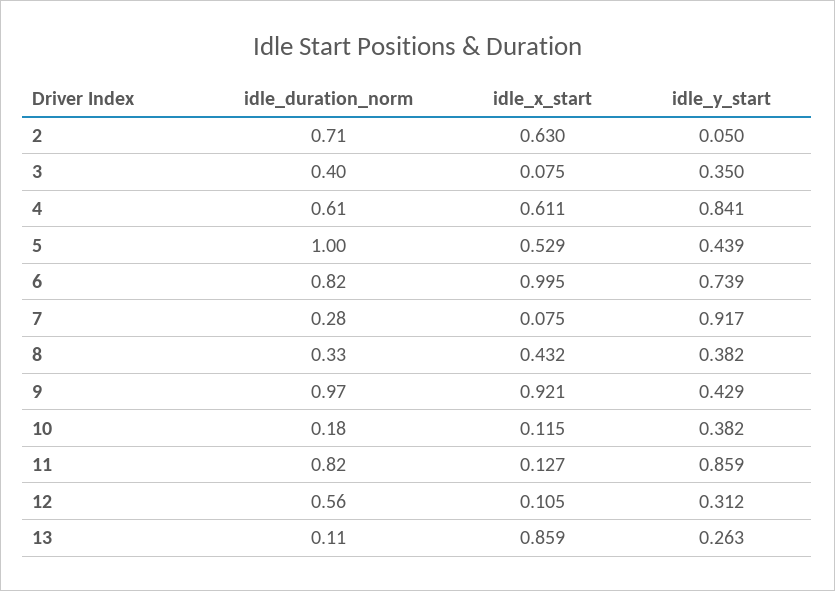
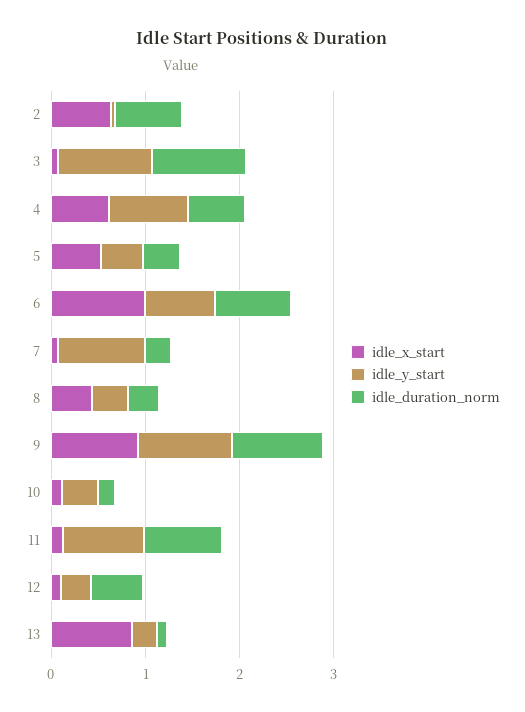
  {
    "idle_duration_norm": {
      "2": 0.71,
-     "3": 0.4,
+     "3": 1,
      "4": 0.61,
-     "5": 1,
+     "5": 0.4,
      "6": 0.82,
      "7": 0.28,
      "8": 0.33,
      "9": 0.97,
      "10": 0.18,
      "11": 0.82,
      "12": 0.56,
      "13": 0.11
    },
    "idle_x_start": {
      "2": 0.63,
      "3": 0.075,
      "4": 0.611,
      "5": 0.529,
      "6": 0.995,
      "7": 0.075,
      "8": 0.432,
      "9": 0.921,
      "10": 0.115,
      "11": 0.127,
      "12": 0.105,
      "13": 0.859
    },
    "idle_y_start": {
      "2": 0.05,
-     "3": 0.35,
+     "3": 1,
      "4": 0.841,
      "5": 0.439,
      "6": 0.739,
      "7": 0.917,
      "8": 0.382,
-     "9": 0.429,
+     "9": 1,
      "10": 0.382,
      "11": 0.859,
      "12": 0.312,
      "13": 0.263
    }
  }

